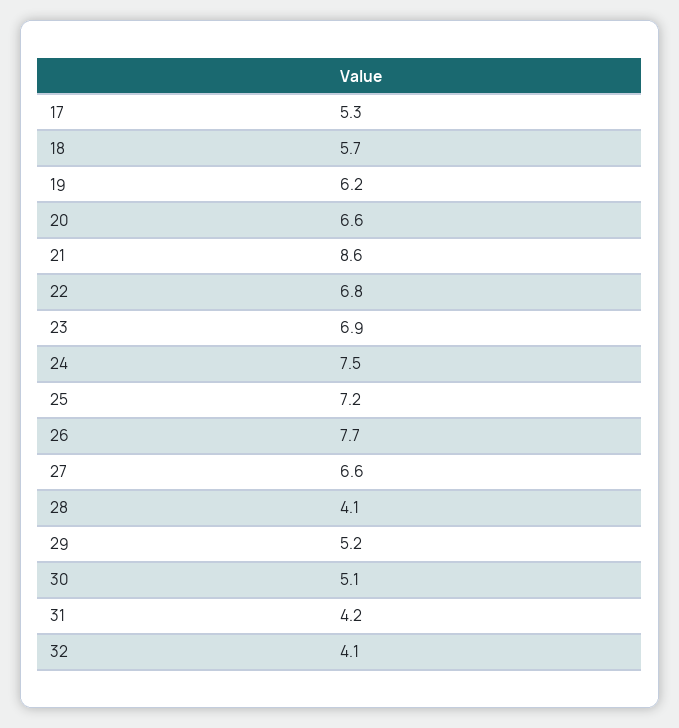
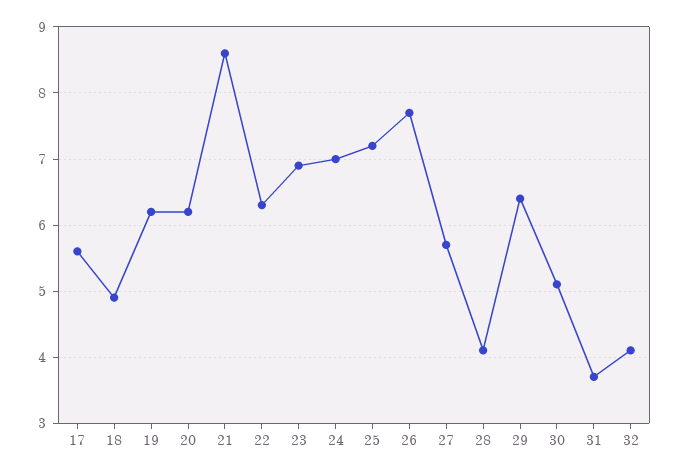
  {
-   "17": 5.3,
+   "17": 5.6,
-   "18": 5.7,
+   "18": 4.9,
    "19": 6.2,
-   "20": 6.6,
+   "20": 6.2,
    "21": 8.6,
-   "22": 6.8,
+   "22": 6.3,
    "23": 6.9,
-   "24": 7.5,
+   "24": 7,
    "25": 7.2,
    "26": 7.7,
-   "27": 6.6,
+   "27": 5.7,
    "28": 4.1,
-   "29": 5.2,
+   "29": 6.4,
    "30": 5.1,
-   "31": 4.2,
+   "31": 3.7,
    "32": 4.1
  }

